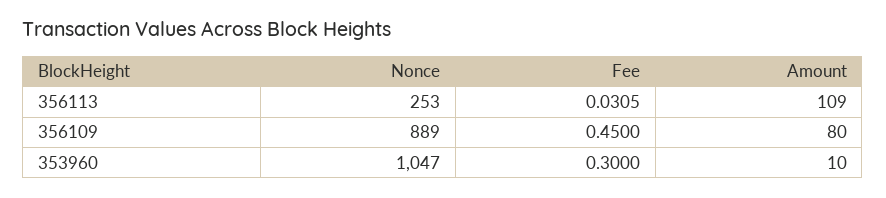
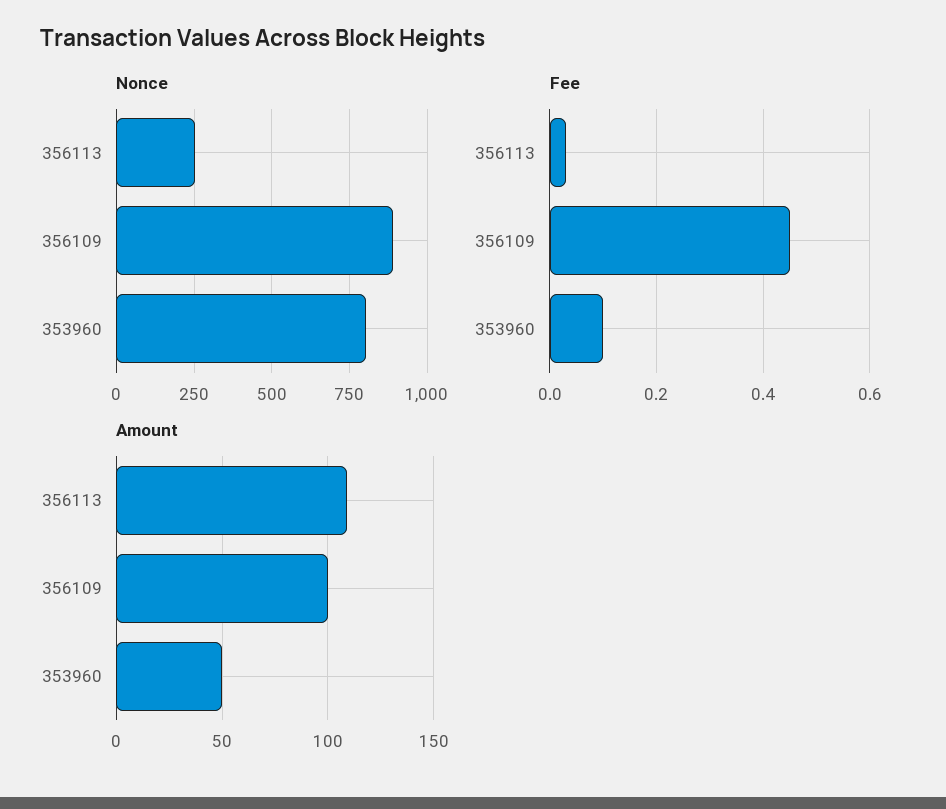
  {
    "Nonce": {
      "356113": 253,
      "356109": 889,
-     "353960": 1047
+     "353960": 800
    },
    "Fee": {
      "356113": 0.0305,
      "356109": 0.45,
-     "353960": 0.3
+     "353960": 0.1
    },
    "Amount": {
      "356113": 109,
-     "356109": 80,
+     "356109": 100,
-     "353960": 10
+     "353960": 50
    }
  }

